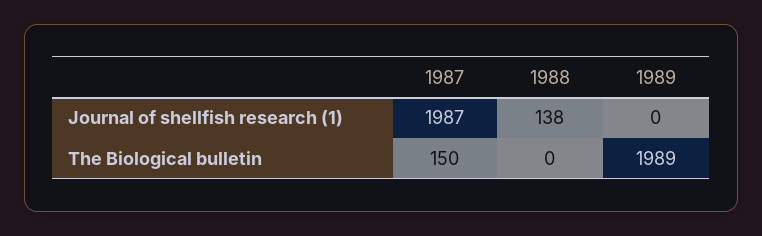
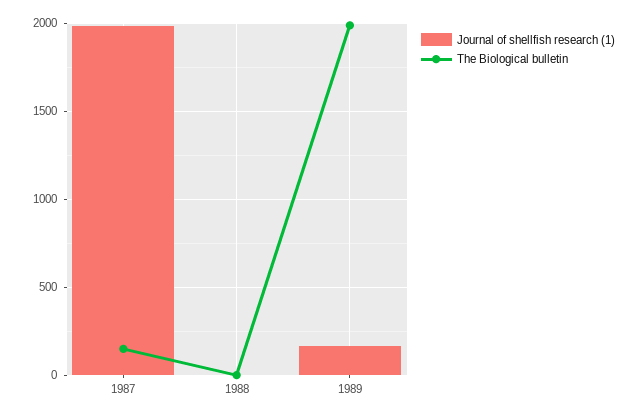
  {
    "Journal of shellfish research (1)": {
      "1987": 1987,
-     "1988": 138,
+     "1988": 0,
-     "1989": 0
+     "1989": 150
    },
    "The Biological bulletin": {
      "1987": 150,
      "1988": 0,
      "1989": 1989
    }
  }

